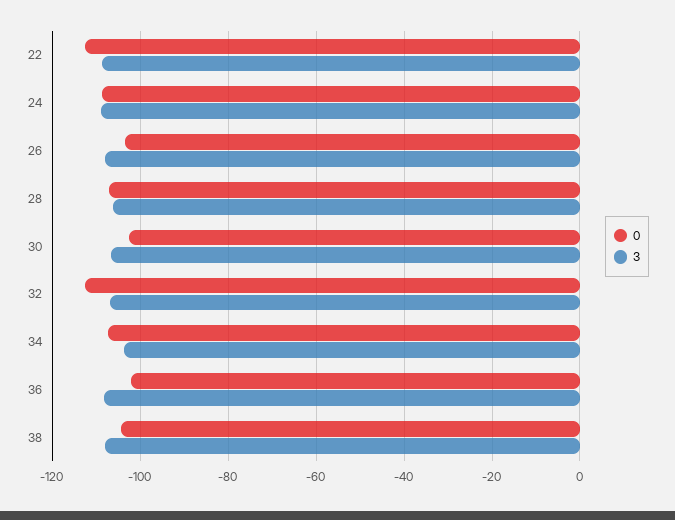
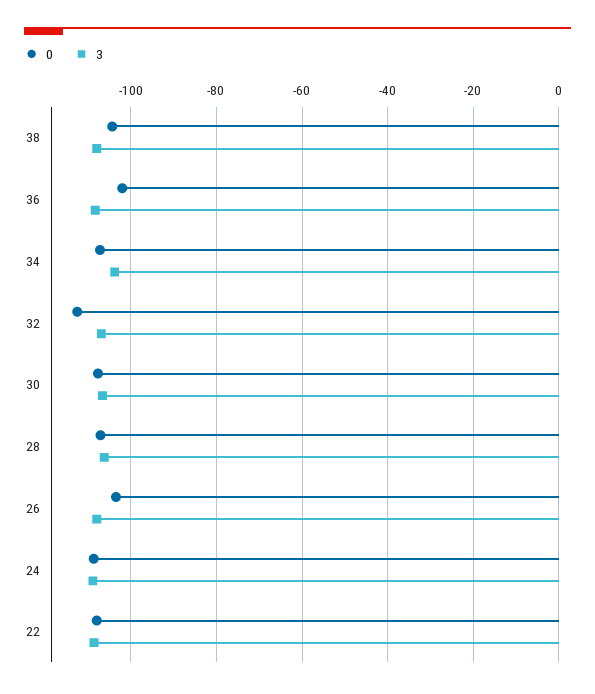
  {
    "0": {
-     "22": -112,
+     "22": -108,
      "24": -108,
      "26": -104,
      "28": -108,
-     "30": -102,
+     "30": -108,
      "32": -112,
      "34": -108,
      "36": -102,
      "38": -104
    },
    "3": {
      "22": -108,
      "24": -108,
      "26": -108,
      "28": -106,
      "30": -106,
      "32": -106,
      "34": -104,
      "36": -108,
      "38": -108
    }
  }

